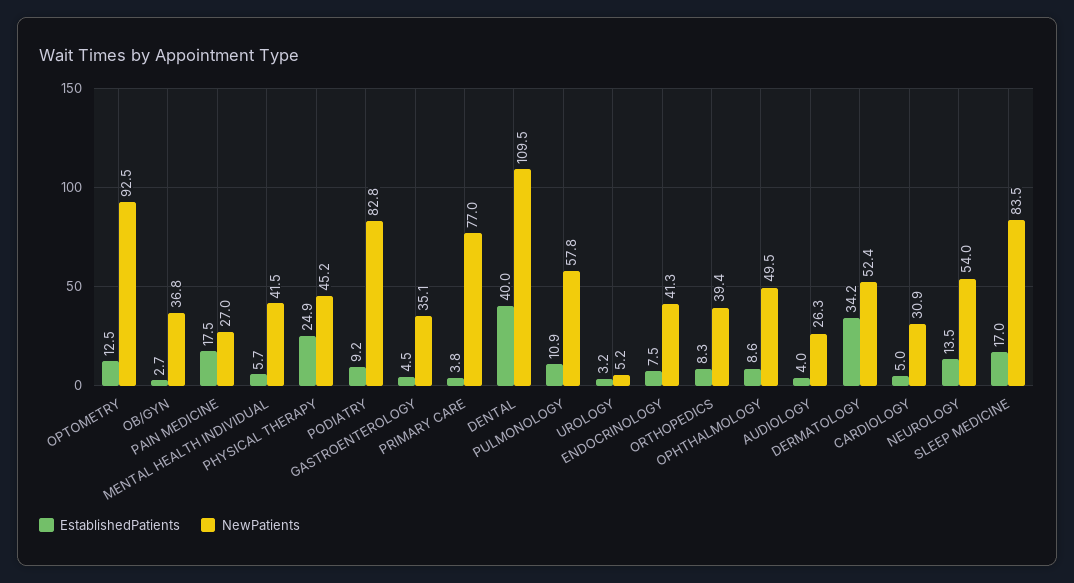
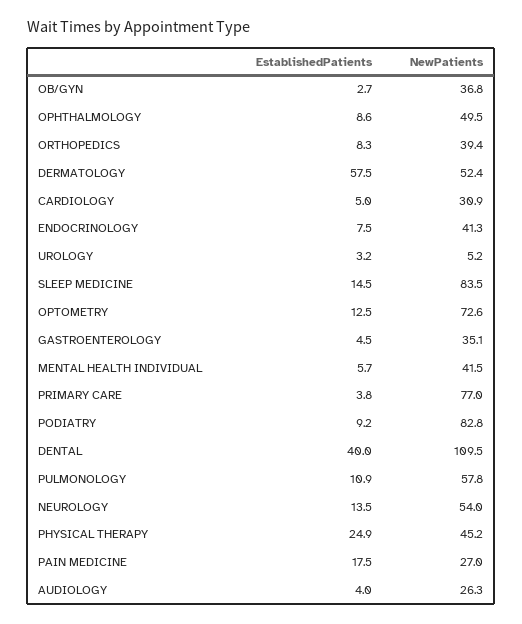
  {
    "EstablishedPatients": {
      "OPTOMETRY": 12.5,
      "OB/GYN": 2.7,
      "PAIN MEDICINE": 17.5,
      "MENTAL HEALTH INDIVIDUAL": 5.7,
      "PHYSICAL THERAPY": 24.9,
      "PODIATRY": 9.2,
      "GASTROENTEROLOGY": 4.5,
      "PRIMARY CARE": 3.8,
      "DENTAL": 40,
      "PULMONOLOGY": 10.9,
      "UROLOGY": 3.2,
      "ENDOCRINOLOGY": 7.5,
      "ORTHOPEDICS": 8.3,
      "OPHTHALMOLOGY": 8.6,
      "AUDIOLOGY": 4,
-     "DERMATOLOGY": 34.2,
+     "DERMATOLOGY": 57.5,
      "CARDIOLOGY": 5,
      "NEUROLOGY": 13.5,
-     "SLEEP MEDICINE": 17
+     "SLEEP MEDICINE": 14.5
    },
    "NewPatients": {
-     "OPTOMETRY": 92.5,
+     "OPTOMETRY": 72.6,
      "OB/GYN": 36.8,
      "PAIN MEDICINE": 27,
      "MENTAL HEALTH INDIVIDUAL": 41.5,
      "PHYSICAL THERAPY": 45.2,
      "PODIATRY": 82.8,
      "GASTROENTEROLOGY": 35.1,
      "PRIMARY CARE": 77,
      "DENTAL": 109.5,
      "PULMONOLOGY": 57.8,
      "UROLOGY": 5.2,
      "ENDOCRINOLOGY": 41.3,
      "ORTHOPEDICS": 39.4,
      "OPHTHALMOLOGY": 49.5,
      "AUDIOLOGY": 26.3,
      "DERMATOLOGY": 52.4,
      "CARDIOLOGY": 30.9,
      "NEUROLOGY": 54,
      "SLEEP MEDICINE": 83.5
    }
  }

